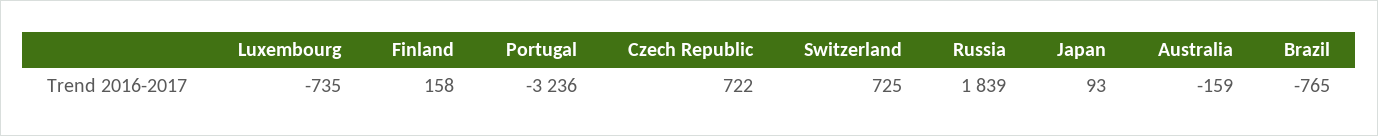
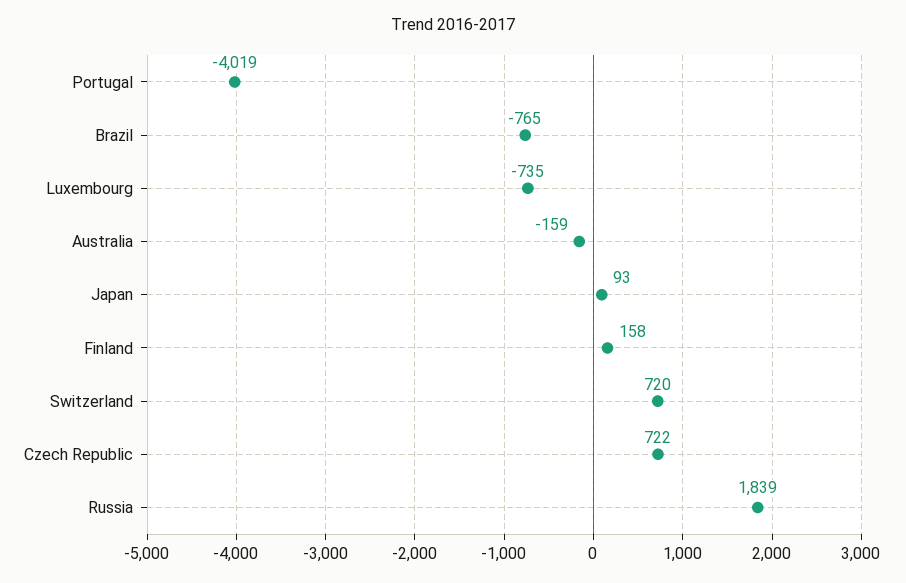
  {
    "Luxembourg": -735,
    "Finland": 158,
-   "Portugal": -3236,
+   "Portugal": -4019,
    "Czech Republic": 722,
-   "Switzerland": 725,
+   "Switzerland": 720,
    "Russia": 1839,
    "Japan": 93,
    "Australia": -159,
    "Brazil": -765
  }

